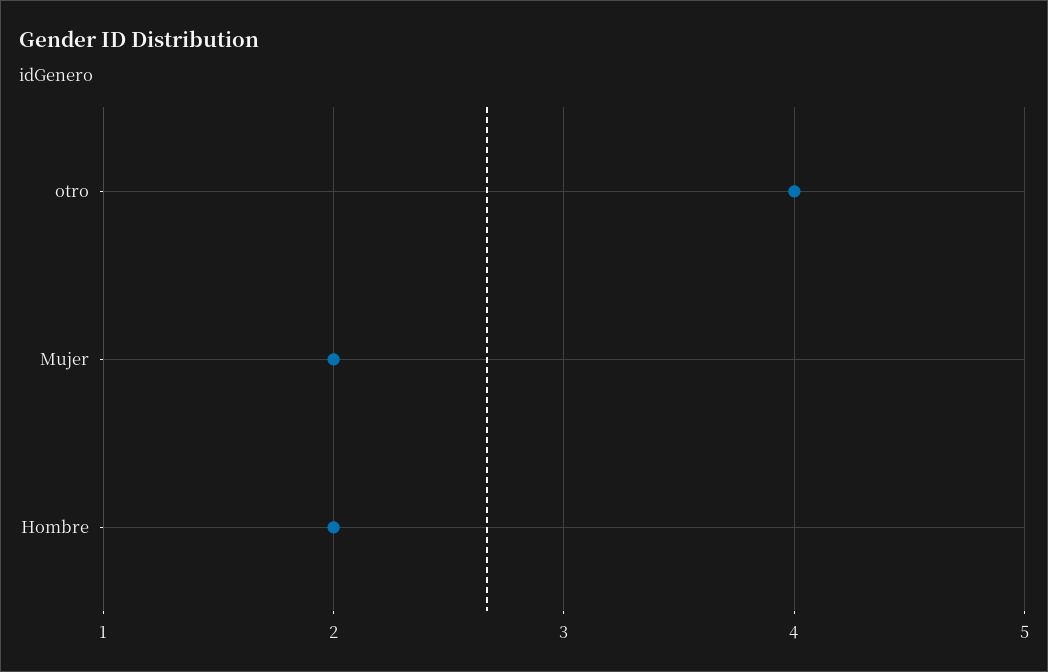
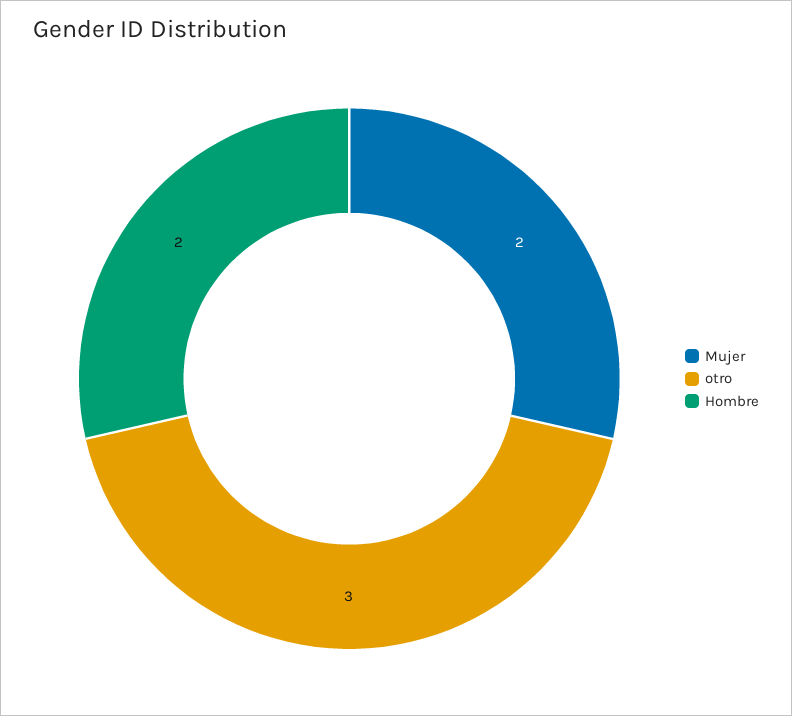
  {
-   "otro": 4,
+   "otro": 3,
    "Mujer": 2,
    "Hombre": 2
  }

